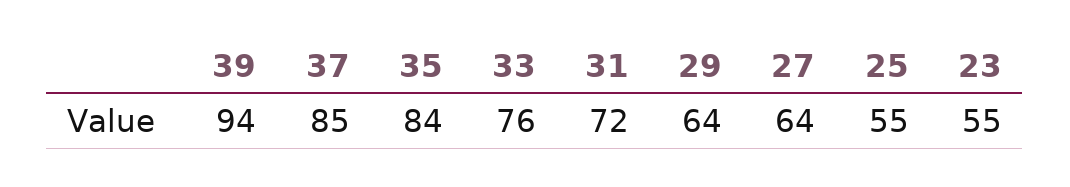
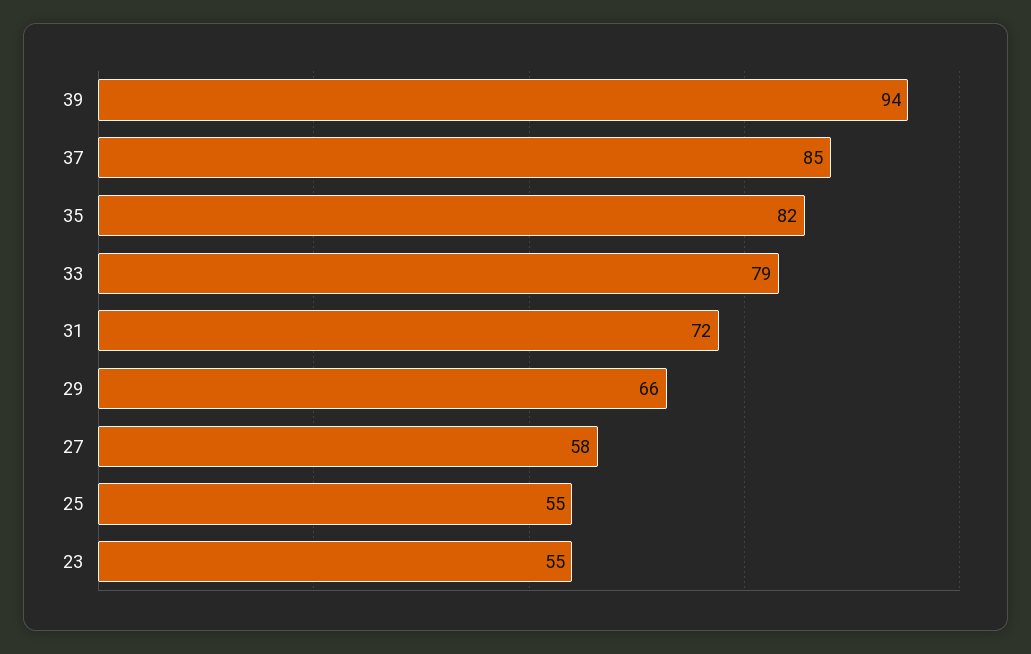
  {
    "39": 94,
    "37": 85,
-   "35": 84,
+   "35": 82,
-   "33": 76,
+   "33": 79,
    "31": 72,
-   "29": 64,
+   "29": 66,
-   "27": 64,
+   "27": 58,
    "25": 55,
    "23": 55
  }

